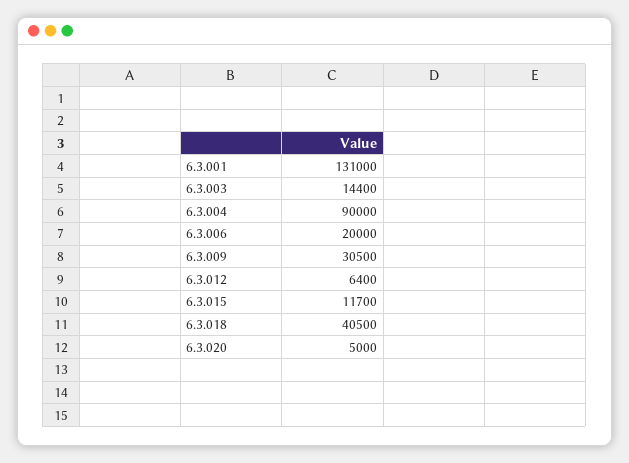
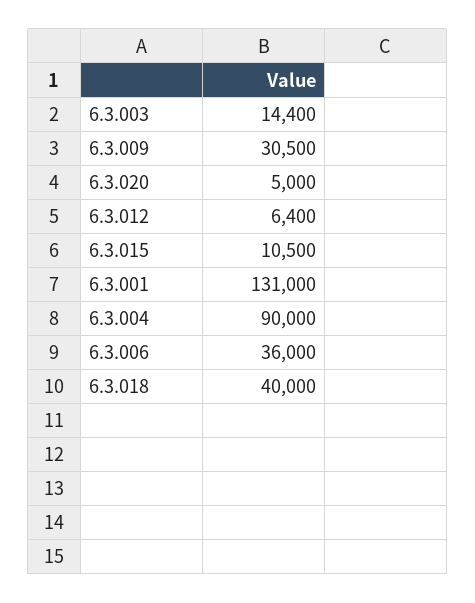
  {
    "6.3.001": 131000,
    "6.3.003": 14400,
    "6.3.004": 90000,
-   "6.3.006": 20000,
+   "6.3.006": 36000,
    "6.3.009": 30500,
    "6.3.012": 6400,
-   "6.3.015": 11700,
+   "6.3.015": 10500,
-   "6.3.018": 40500,
+   "6.3.018": 40000,
    "6.3.020": 5000
  }

